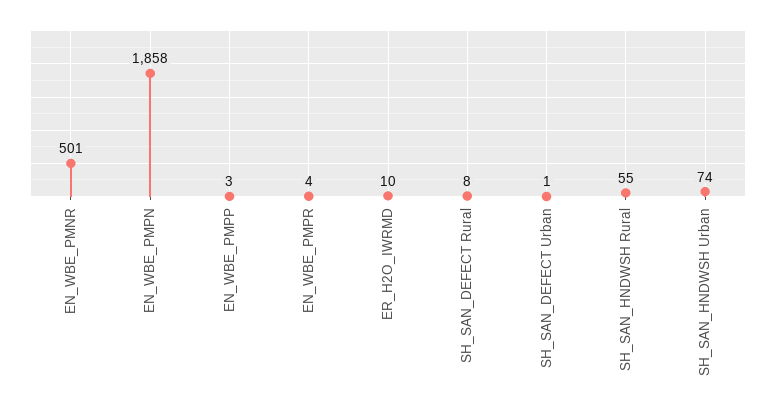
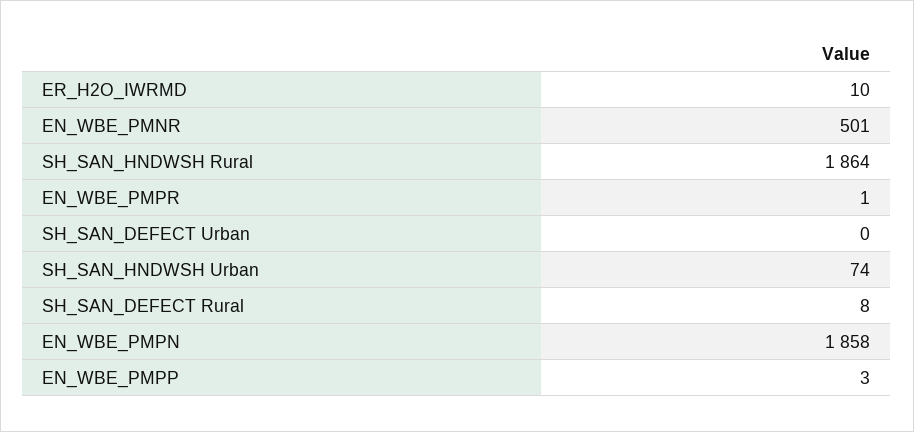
  {
    "EN_WBE_PMNR": 501,
    "EN_WBE_PMPN": 1858,
    "EN_WBE_PMPP": 3,
-   "EN_WBE_PMPR": 4,
+   "EN_WBE_PMPR": 1,
    "ER_H2O_IWRMD": 10,
    "SH_SAN_DEFECT Rural": 8,
-   "SH_SAN_DEFECT Urban": 1,
+   "SH_SAN_DEFECT Urban": 0,
-   "SH_SAN_HNDWSH Rural": 55,
+   "SH_SAN_HNDWSH Rural": 1864,
    "SH_SAN_HNDWSH Urban": 74
  }

